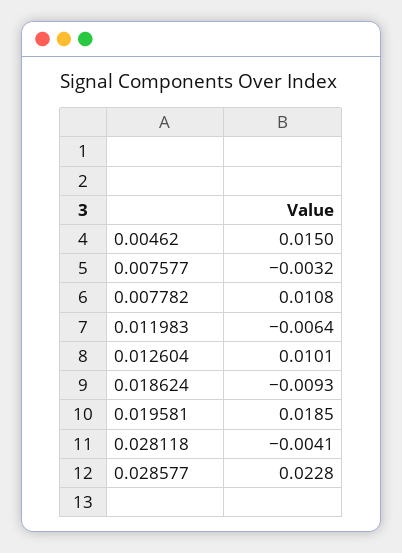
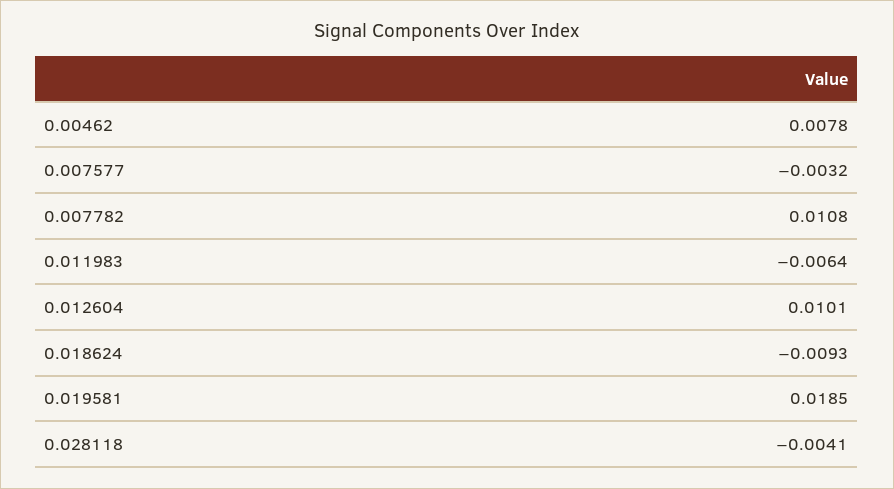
  {
-   "0.00462": 0.015,
+   "0.00462": 0.0078,
    "0.007577": -0.0032,
    "0.007782": 0.0108,
    "0.011983": -0.0064,
    "0.012604": 0.0101,
    "0.018624": -0.0093,
    "0.019581": 0.0185,
-   "0.028118": -0.0041,
+   "0.028118": -0.0041
-   "0.028577": 0.0228
  }

